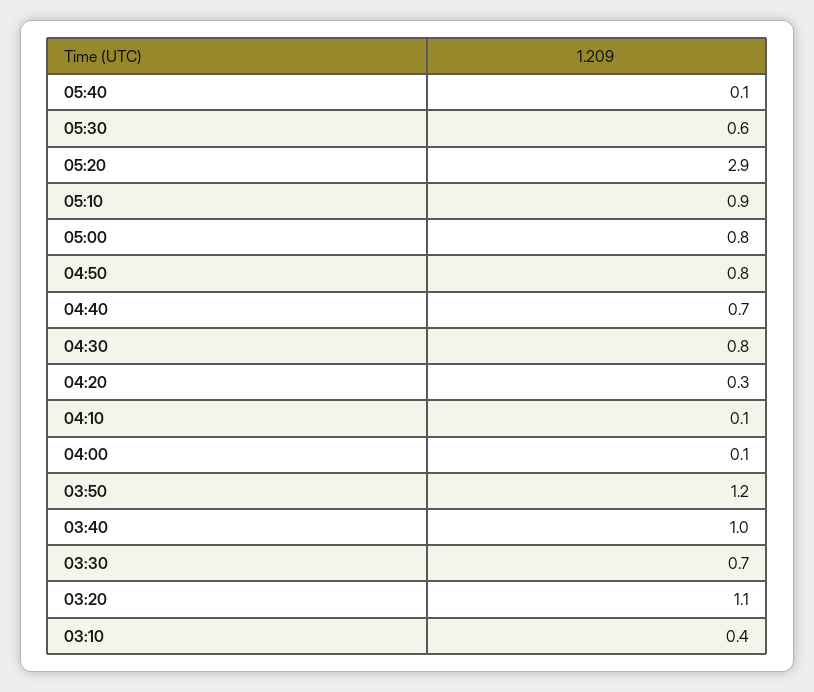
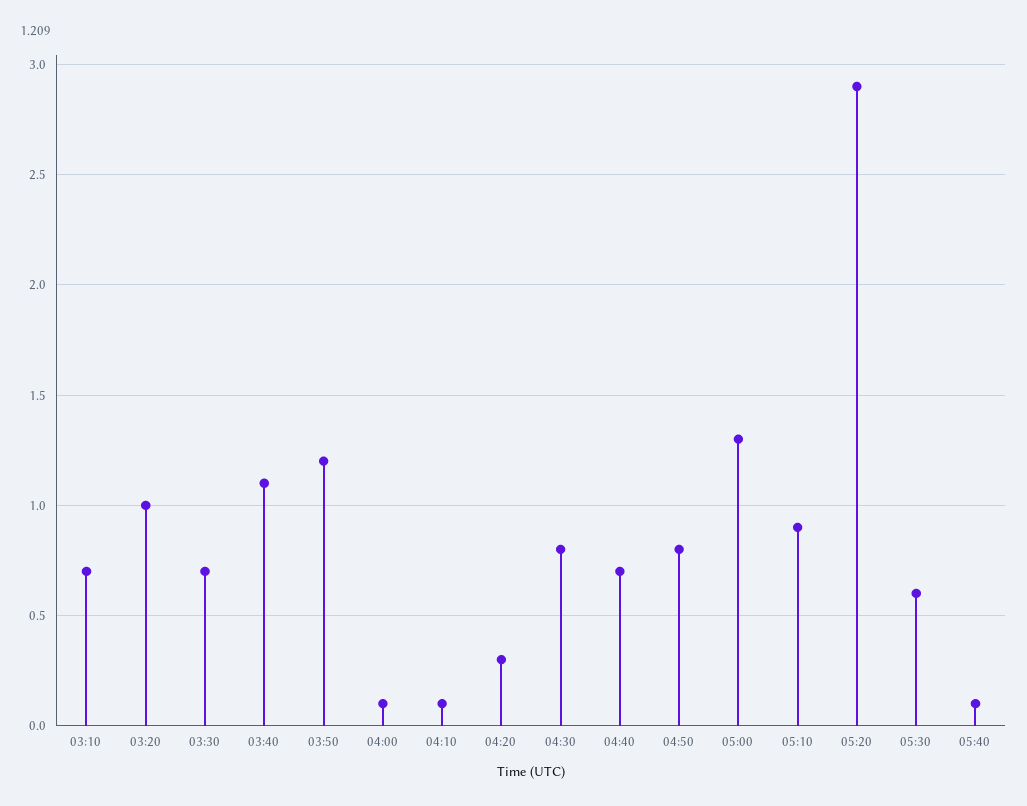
  {
    "05:40": 0.1,
    "05:30": 0.6,
    "05:20": 2.9,
    "05:10": 0.9,
-   "05:00": 0.8,
+   "05:00": 1.3,
    "04:50": 0.8,
    "04:40": 0.7,
    "04:30": 0.8,
    "04:20": 0.3,
    "04:10": 0.1,
    "04:00": 0.1,
    "03:50": 1.2,
-   "03:40": 1,
+   "03:40": 1.1,
    "03:30": 0.7,
-   "03:20": 1.1,
+   "03:20": 1,
-   "03:10": 0.4
+   "03:10": 0.7
  }

